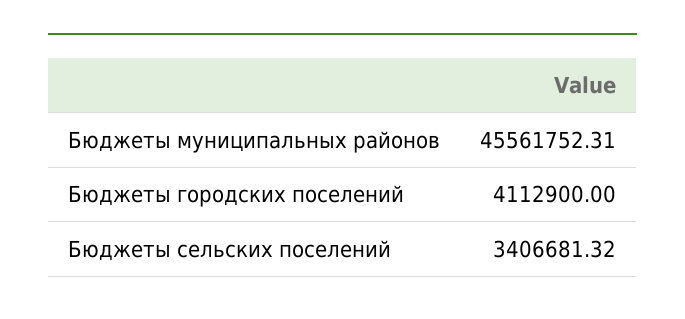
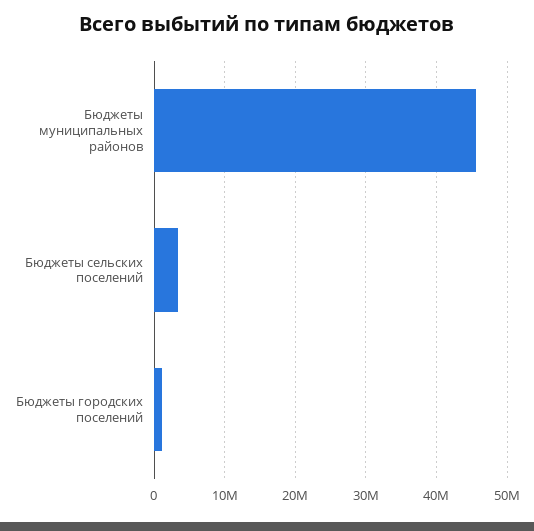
  {
    "Бюджеты муниципальных районов": 45561752.31,
-   "Бюджеты городских поселений": 4112900,
+   "Бюджеты городских поселений": 1000000,
    "Бюджеты сельских поселений": 3406681.32
  }

